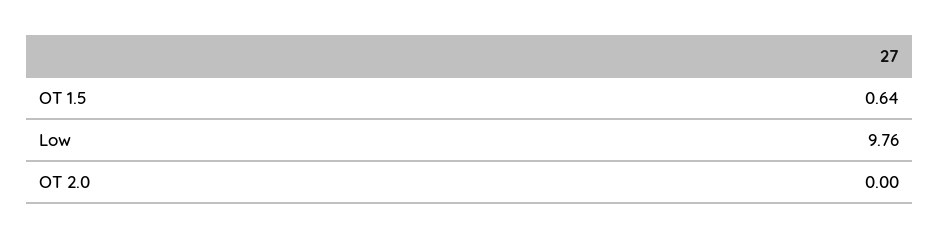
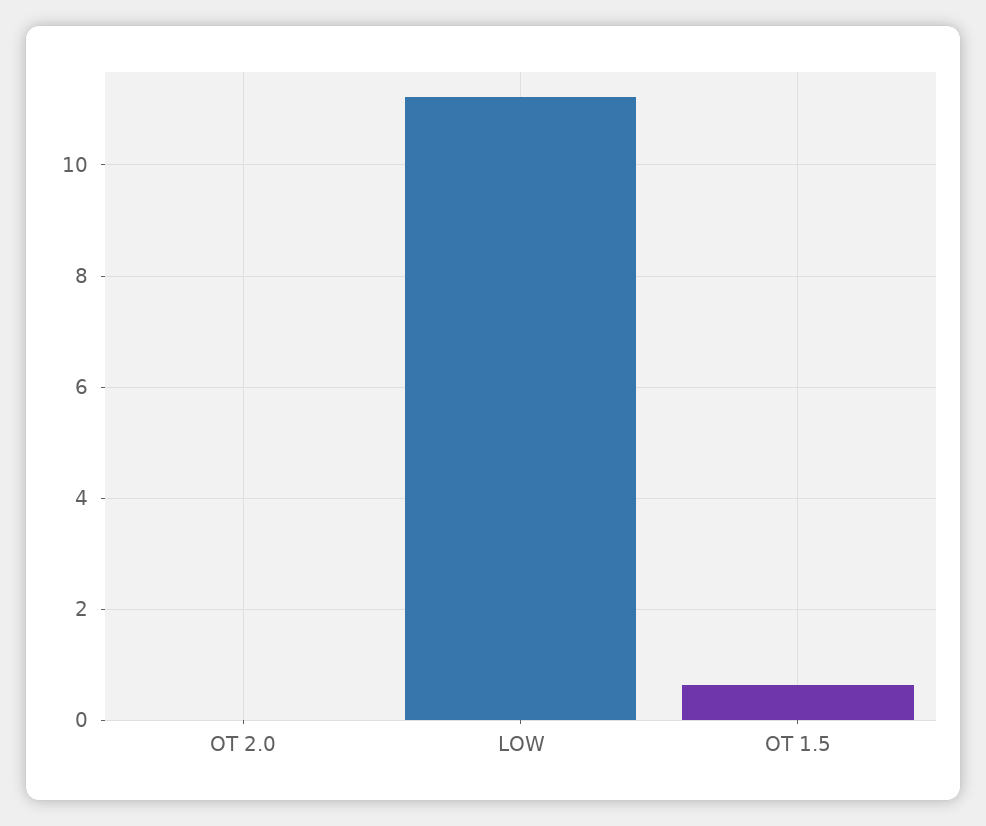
  {
    "OT 1.5": 0.64,
-   "Low": 9.76,
+   "Low": 11.2,
    "OT 2.0": 0
  }

